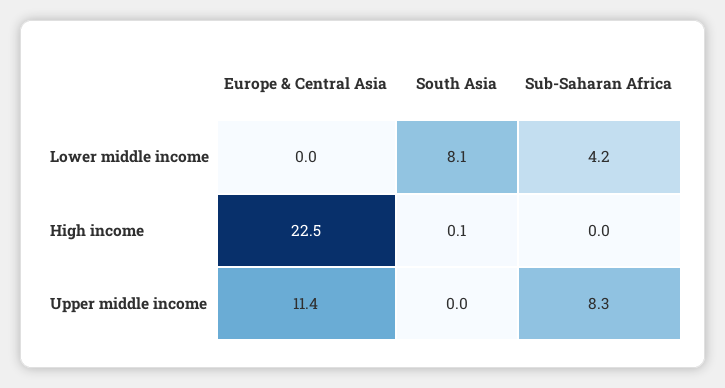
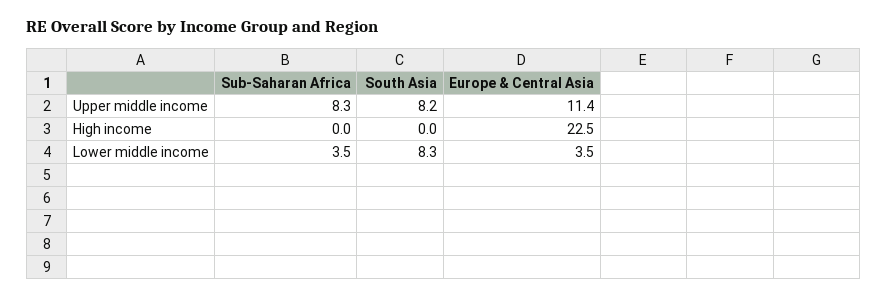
  {
    "Europe & Central Asia": {
-     "Lower middle income": 0,
+     "Lower middle income": 3.5,
      "High income": 22.5,
      "Upper middle income": 11.4
    },
    "South Asia": {
-     "Lower middle income": 8.1,
+     "Lower middle income": 8.3,
-     "High income": 0.1,
+     "High income": 0,
-     "Upper middle income": 0
+     "Upper middle income": 8.2
    },
    "Sub-Saharan Africa": {
-     "Lower middle income": 4.2,
+     "Lower middle income": 3.5,
      "High income": 0,
      "Upper middle income": 8.3
    }
  }

